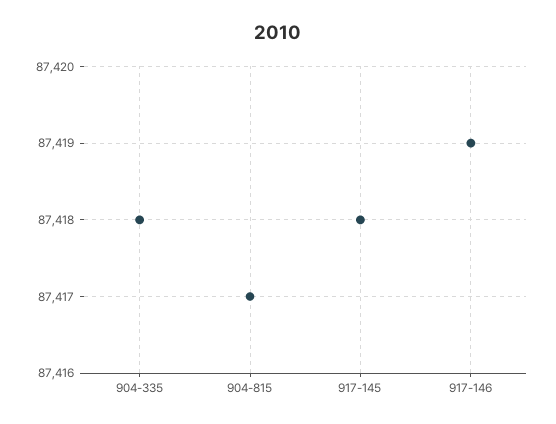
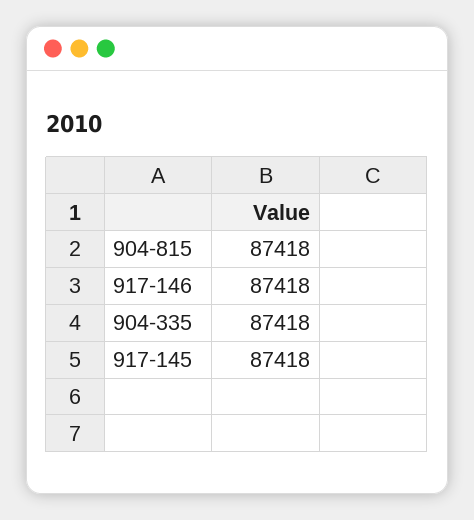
  {
    "904-335": 87418,
-   "904-815": 87417,
+   "904-815": 87418,
    "917-145": 87418,
-   "917-146": 87419
+   "917-146": 87418
  }

